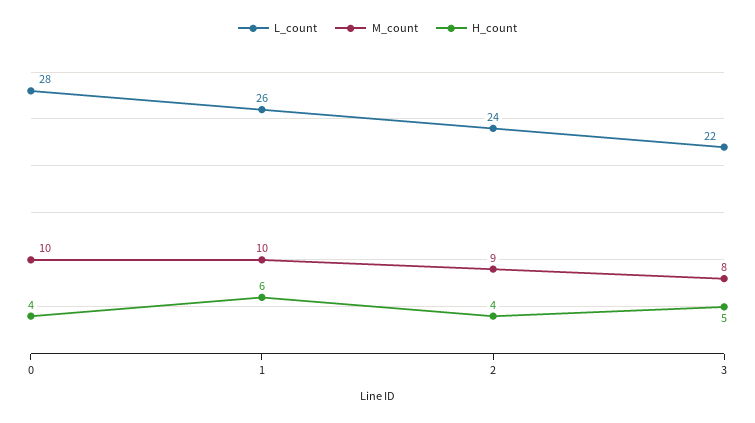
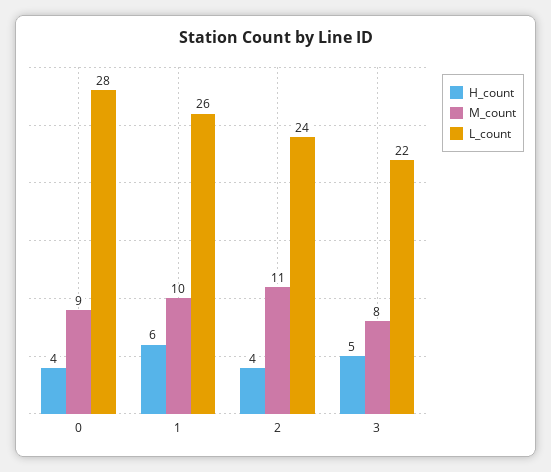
  {
    "L_count": {
      "0": 28,
      "1": 26,
      "2": 24,
      "3": 22
    },
    "M_count": {
-     "0": 10,
+     "0": 9,
      "1": 10,
-     "2": 9,
+     "2": 11,
      "3": 8
    },
    "H_count": {
      "0": 4,
      "1": 6,
      "2": 4,
      "3": 5
    }
  }

